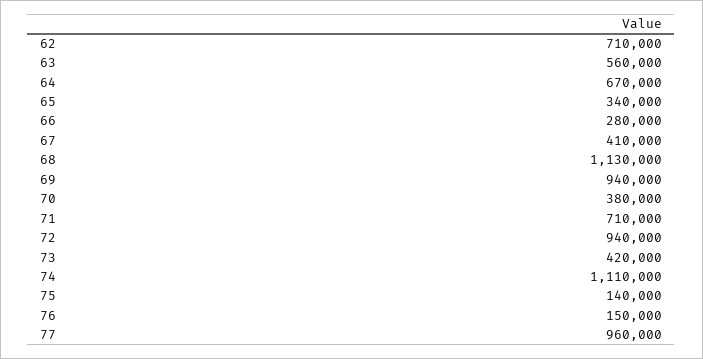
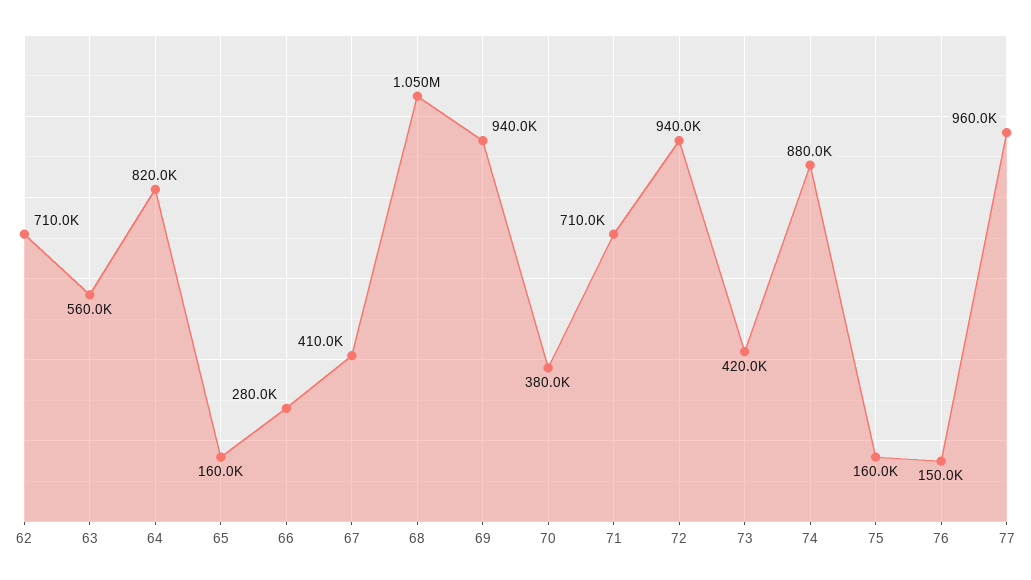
  {
    "62": 710000,
    "63": 560000,
-   "64": 670000,
+   "64": 820000,
-   "65": 340000,
+   "65": 160000,
    "66": 280000,
    "67": 410000,
-   "68": 1130000,
+   "68": 1050000,
    "69": 940000,
    "70": 380000,
    "71": 710000,
    "72": 940000,
    "73": 420000,
-   "74": 1110000,
+   "74": 880000,
-   "75": 140000,
+   "75": 160000,
    "76": 150000,
    "77": 960000
  }

